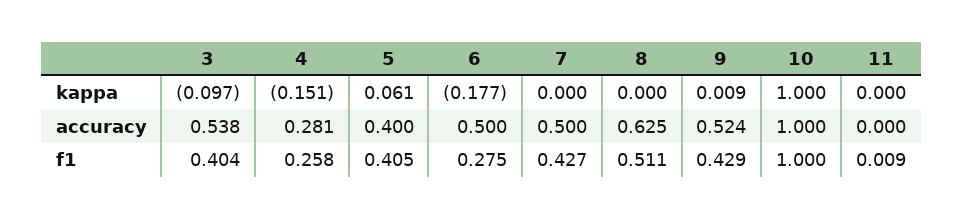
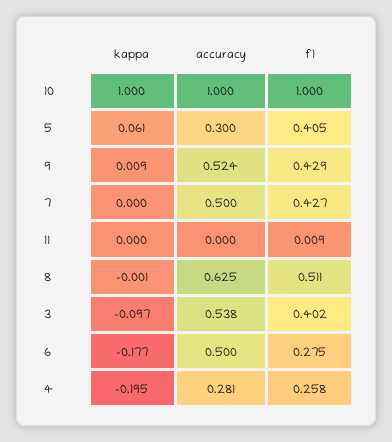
  {
    "3": {
      "kappa": -0.097,
      "accuracy": 0.538,
-     "f1": 0.404
+     "f1": 0.402
    },
    "4": {
-     "kappa": -0.151,
+     "kappa": -0.195,
      "accuracy": 0.281,
      "f1": 0.258
    },
    "5": {
      "kappa": 0.061,
-     "accuracy": 0.4,
+     "accuracy": 0.3,
      "f1": 0.405
    },
    "6": {
      "kappa": -0.177,
      "accuracy": 0.5,
      "f1": 0.275
    },
    "7": {
      "kappa": 0,
      "accuracy": 0.5,
      "f1": 0.427
    },
    "8": {
-     "kappa": 0,
+     "kappa": -0.001,
      "accuracy": 0.625,
      "f1": 0.511
    },
    "9": {
      "kappa": 0.009,
      "accuracy": 0.524,
      "f1": 0.429
    },
    "10": {
      "kappa": 1,
      "accuracy": 1,
      "f1": 1
    },
    "11": {
      "kappa": 0,
      "accuracy": 0,
      "f1": 0.009
    }
  }

